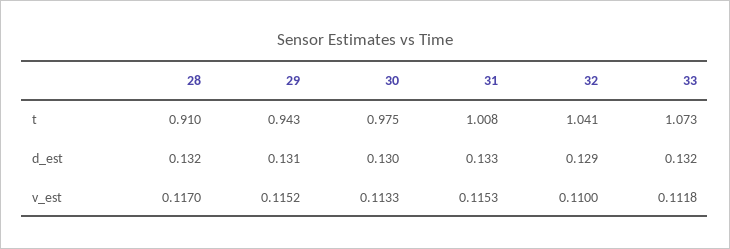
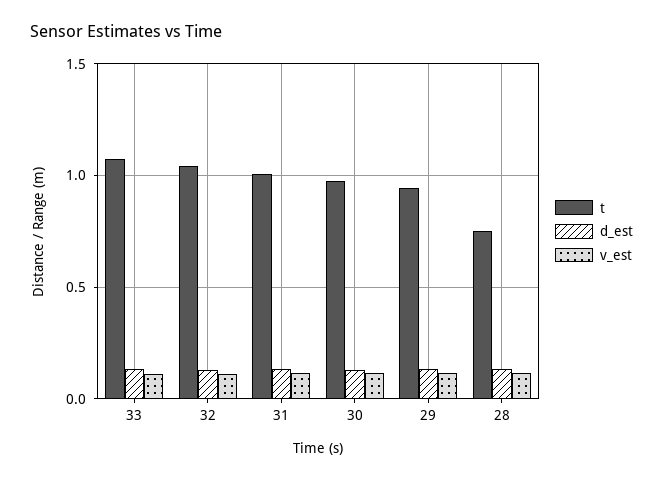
  {
    "t": {
-     "28": 0.91,
+     "28": 0.75,
      "29": 0.943,
      "30": 0.975,
      "31": 1.008,
      "32": 1.041,
      "33": 1.073
    },
    "d_est": {
      "28": 0.132,
      "29": 0.131,
      "30": 0.13,
      "31": 0.133,
      "32": 0.129,
      "33": 0.132
    },
    "v_est": {
      "28": 0.117,
      "29": 0.1152,
      "30": 0.1133,
      "31": 0.1153,
      "32": 0.11,
      "33": 0.1118
    }
  }

